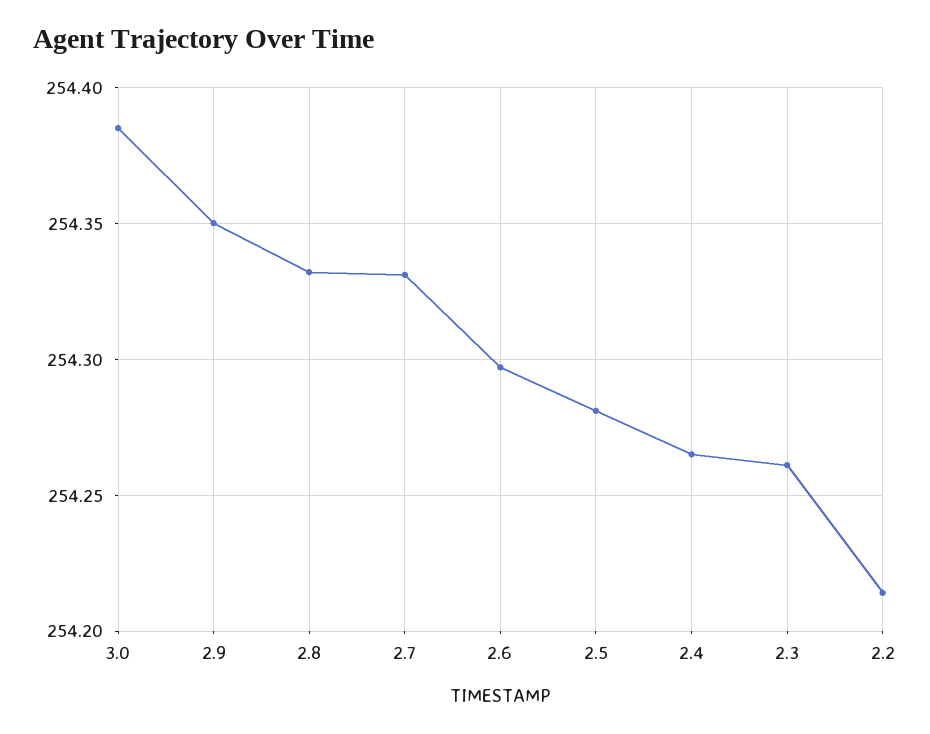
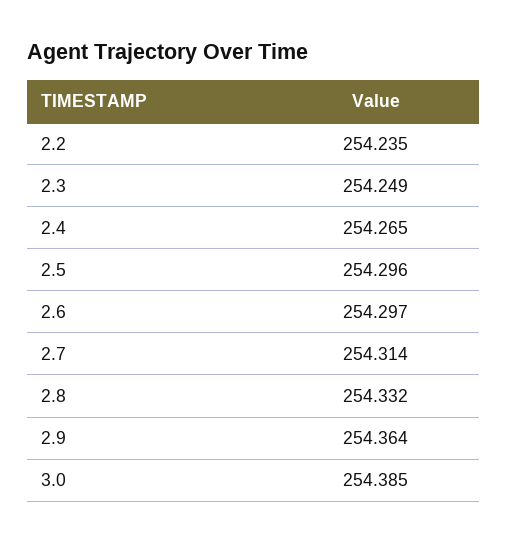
  {
    "3.0": 254.385,
-   "2.9": 254.35,
+   "2.9": 254.364,
    "2.8": 254.332,
-   "2.7": 254.33,
+   "2.7": 254.314,
    "2.6": 254.297,
-   "2.5": 254.28,
+   "2.5": 254.296,
    "2.4": 254.265,
-   "2.3": 254.26,
+   "2.3": 254.249,
-   "2.2": 254.215
+   "2.2": 254.235
  }

